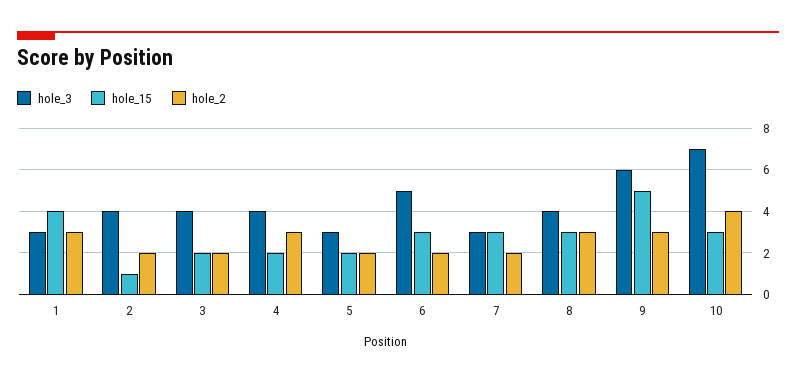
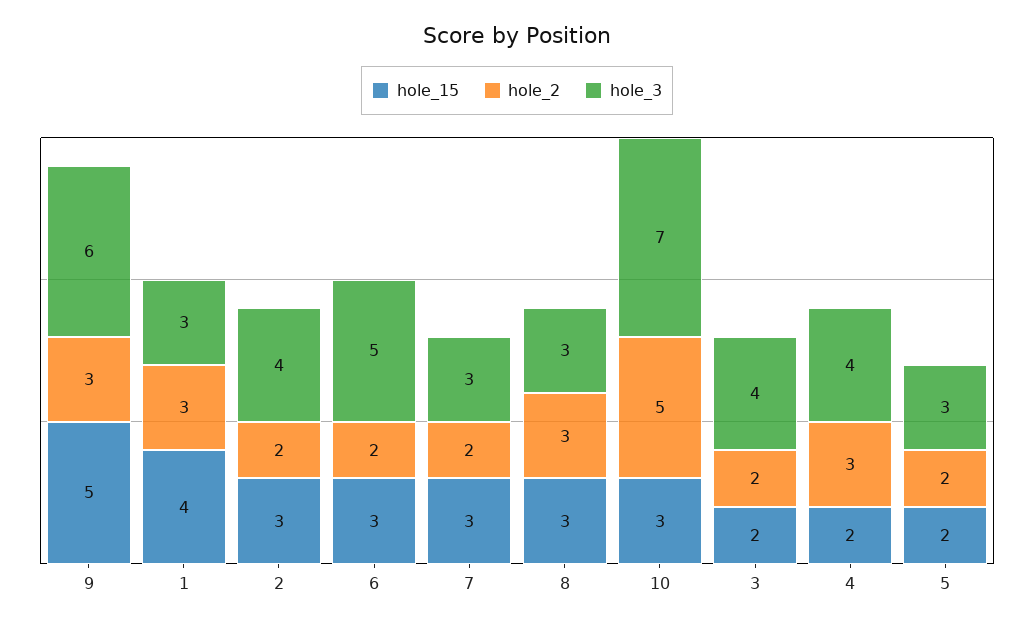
  {
    "hole_3": {
      "1": 3,
      "2": 4,
      "3": 4,
      "4": 4,
      "5": 3,
      "6": 5,
      "7": 3,
-     "8": 4,
+     "8": 3,
      "9": 6,
      "10": 7
    },
    "hole_15": {
      "1": 4,
-     "2": 1,
+     "2": 3,
      "3": 2,
      "4": 2,
      "5": 2,
      "6": 3,
      "7": 3,
      "8": 3,
      "9": 5,
      "10": 3
    },
    "hole_2": {
      "1": 3,
      "2": 2,
      "3": 2,
      "4": 3,
      "5": 2,
      "6": 2,
      "7": 2,
      "8": 3,
      "9": 3,
-     "10": 4
+     "10": 5
    }
  }

